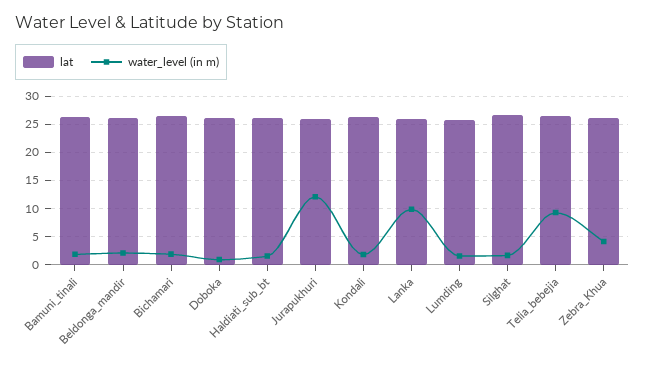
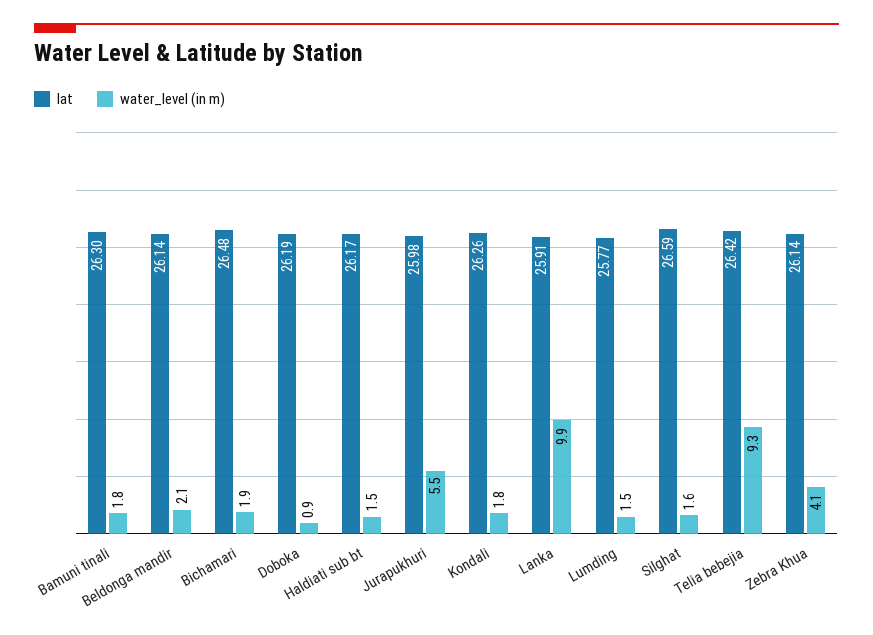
  {
    "lat": {
      "Bamuni_tinali": 26.3,
      "Beldonga_mandir": 26.14,
      "Bichamari": 26.48,
      "Doboka": 26.19,
      "Haldiati_sub_bt": 26.17,
      "Jurapukhuri": 25.98,
      "Kondali": 26.26,
      "Lanka": 25.91,
      "Lumding": 25.77,
      "Silghat": 26.59,
      "Telia_bebejia": 26.42,
      "Zebra_Khua": 26.14
    },
    "water_level (in m)": {
      "Bamuni_tinali": 1.8,
      "Beldonga_mandir": 2.1,
      "Bichamari": 1.9,
      "Doboka": 0.9,
      "Haldiati_sub_bt": 1.5,
-     "Jurapukhuri": 12.5,
+     "Jurapukhuri": 5.5,
      "Kondali": 1.8,
      "Lanka": 9.9,
      "Lumding": 1.5,
      "Silghat": 1.6,
      "Telia_bebejia": 9.3,
      "Zebra_Khua": 4.1
    }
  }

